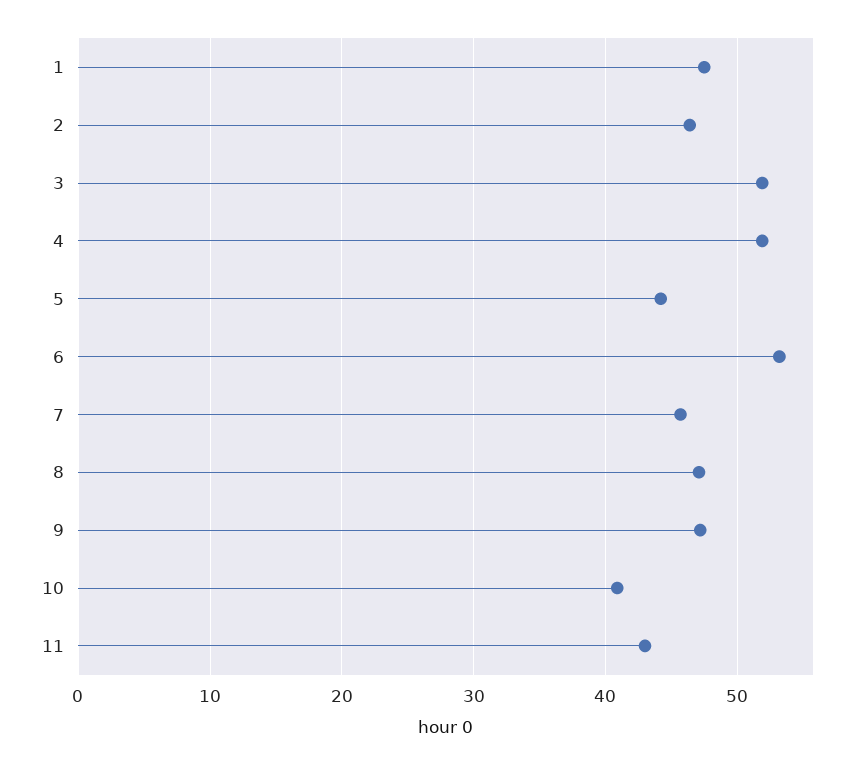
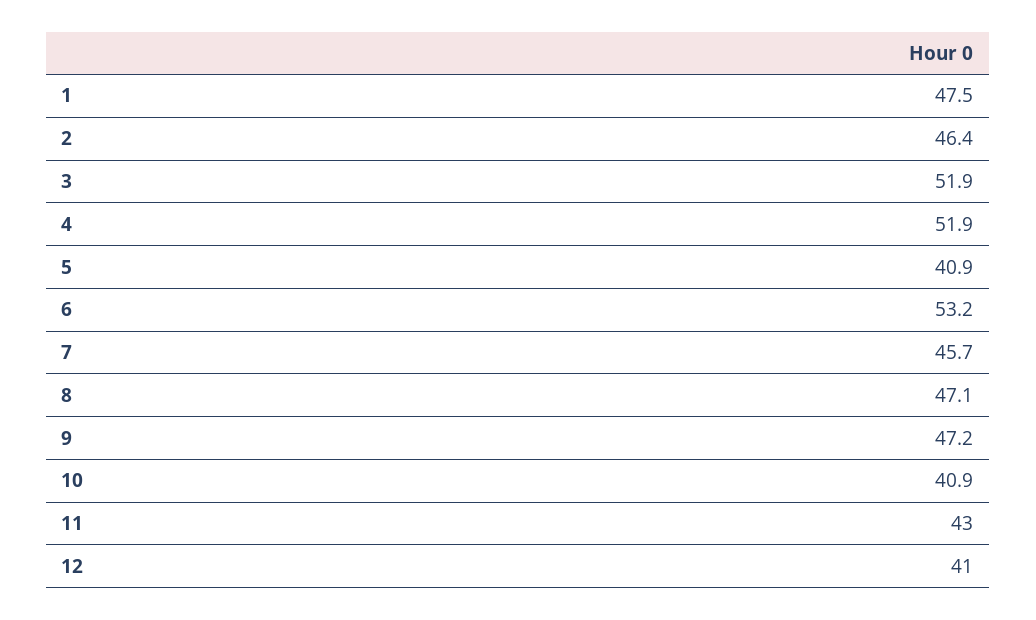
  {
    "1": 47.5,
    "2": 46.4,
    "3": 51.9,
    "4": 51.9,
-   "5": 44,
+   "5": 40.9,
    "6": 53.2,
    "7": 45.7,
    "8": 47.1,
    "9": 47.2,
    "10": 40.9,
-   "11": 43
+   "11": 43,
+   "12": 41
  }

